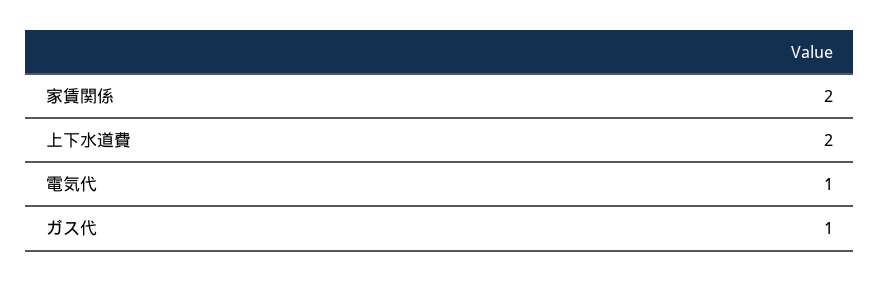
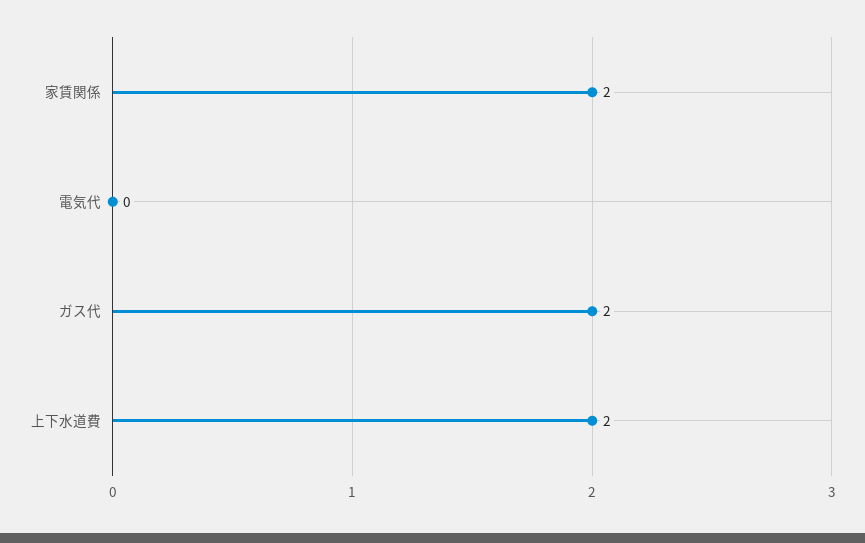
  {
    "家賃関係": 2,
    "上下水道費": 2,
-   "電気代": 1,
+   "電気代": 0,
-   "ガス代": 1
+   "ガス代": 2
  }

